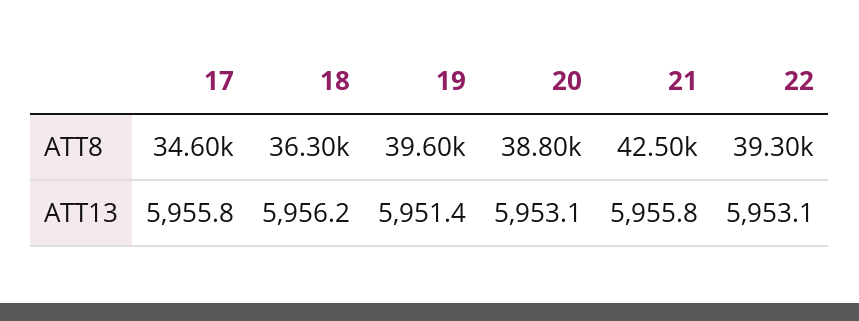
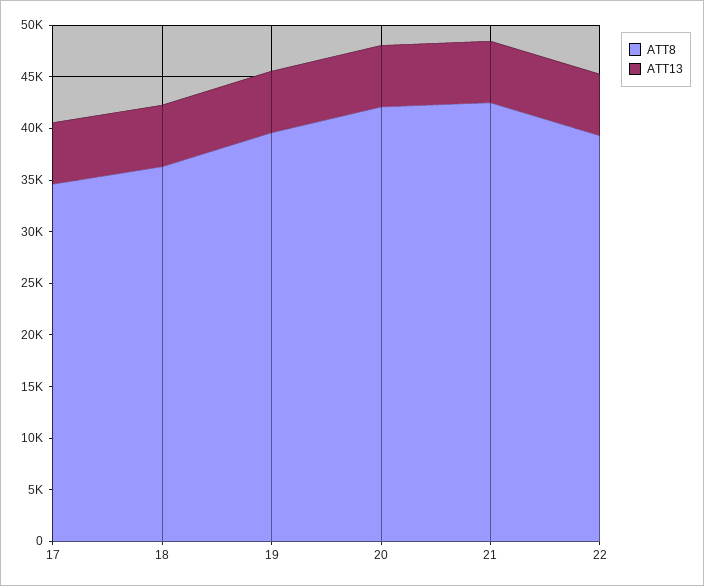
  {
    "ATT8": {
      "17": 34600,
      "18": 36300,
      "19": 39600,
-     "20": 38800,
+     "20": 42000,
      "21": 42500,
      "22": 39300
    },
    "ATT13": {
      "17": 5955.8,
      "18": 5956.2,
      "19": 5951.4,
      "20": 5953.1,
      "21": 5955.8,
      "22": 5953.1
    }
  }

